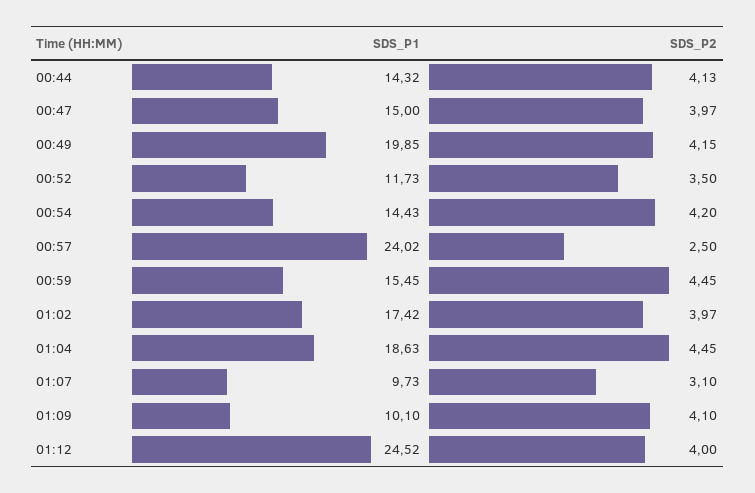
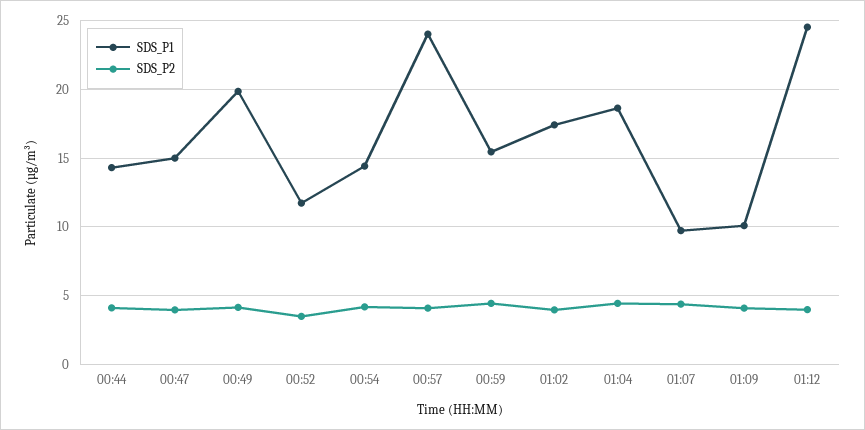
  {
    "SDS_P1": {
      "00:44": 14.32,
      "00:47": 15,
      "00:49": 19.85,
      "00:52": 11.73,
      "00:54": 14.43,
      "00:57": 24.02,
      "00:59": 15.45,
      "01:02": 17.42,
      "01:04": 18.63,
      "01:07": 9.73,
      "01:09": 10.1,
      "01:12": 24.52
    },
    "SDS_P2": {
      "00:44": 4.13,
      "00:47": 3.97,
      "00:49": 4.15,
      "00:52": 3.5,
      "00:54": 4.2,
-     "00:57": 2.5,
+     "00:57": 4,
      "00:59": 4.45,
      "01:02": 3.97,
      "01:04": 4.45,
-     "01:07": 3.1,
+     "01:07": 4.5,
      "01:09": 4.1,
      "01:12": 4
    }
  }

